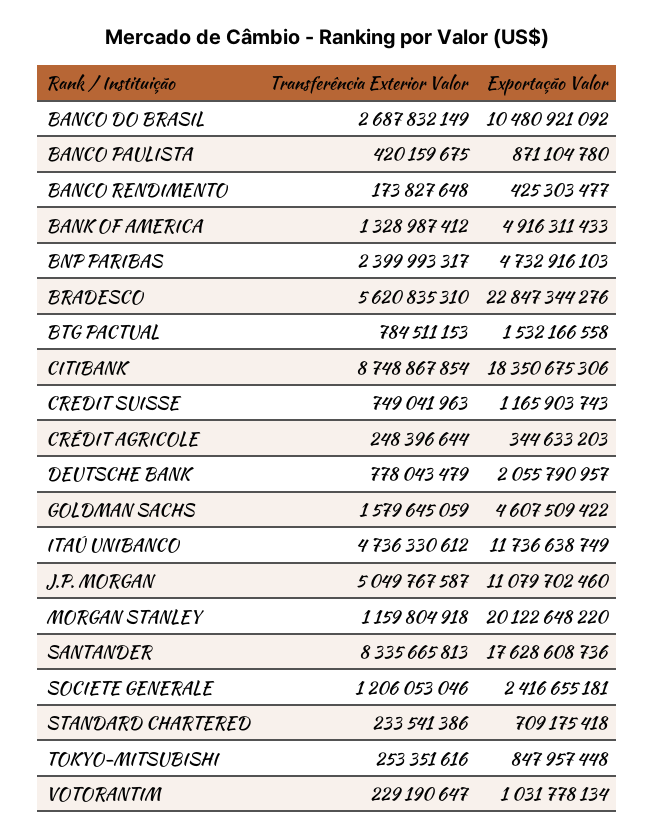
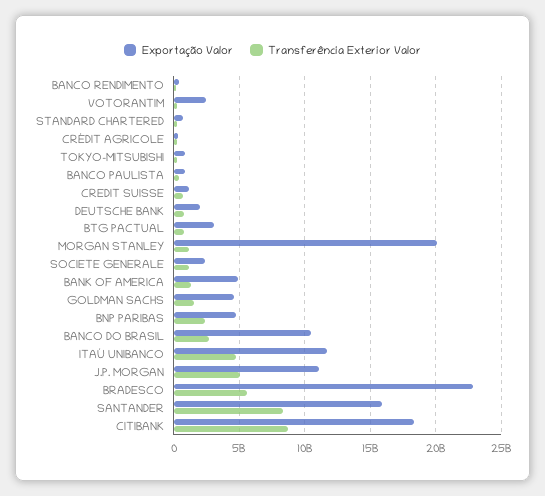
  {
    "Transferência Exterior Valor": {
      "BANCO DO BRASIL": 2687832149,
      "BANCO PAULISTA": 420159675,
      "BANCO RENDIMENTO": 173827648,
      "BANK OF AMERICA": 1328987412,
      "BNP PARIBAS": 2399993317,
      "BRADESCO": 5620835310,
      "BTG PACTUAL": 784511153,
      "CITIBANK": 8748867854,
      "CREDIT SUISSE": 749041963,
      "CRÉDIT AGRICOLE": 248396644,
      "DEUTSCHE BANK": 778043479,
      "GOLDMAN SACHS": 1579645059,
      "ITAÚ UNIBANCO": 4736330612,
      "J.P. MORGAN": 5049767587,
      "MORGAN STANLEY": 1159804918,
      "SANTANDER": 8335665813,
      "SOCIETE GENERALE": 1206053046,
      "STANDARD CHARTERED": 233541386,
      "TOKYO-MITSUBISHI": 253351616,
      "VOTORANTIM": 229190647
    },
    "Exportação Valor": {
      "BANCO DO BRASIL": 10480921092,
      "BANCO PAULISTA": 871104780,
      "BANCO RENDIMENTO": 425303477,
      "BANK OF AMERICA": 4916311433,
      "BNP PARIBAS": 4732916103,
      "BRADESCO": 22847344276,
-     "BTG PACTUAL": 1532166558,
+     "BTG PACTUAL": 3000000000,
      "CITIBANK": 18350675306,
      "CREDIT SUISSE": 1165903743,
      "CRÉDIT AGRICOLE": 344633203,
      "DEUTSCHE BANK": 2055790957,
      "GOLDMAN SACHS": 4607509422,
      "ITAÚ UNIBANCO": 11736638749,
      "J.P. MORGAN": 11079702460,
      "MORGAN STANLEY": 20122648220,
-     "SANTANDER": 17628608736,
+     "SANTANDER": 16000000000,
      "SOCIETE GENERALE": 2416655181,
      "STANDARD CHARTERED": 709175418,
      "TOKYO-MITSUBISHI": 847957448,
-     "VOTORANTIM": 1031778134
+     "VOTORANTIM": 2500000000
    }
  }

